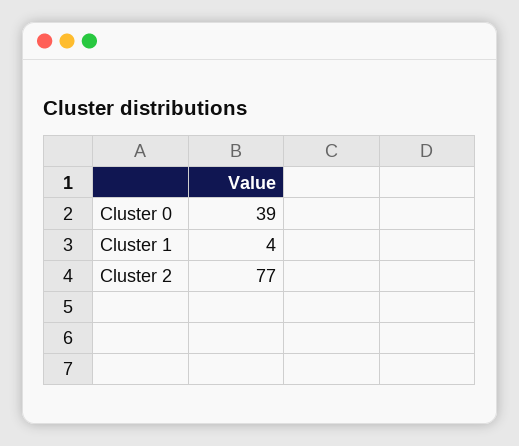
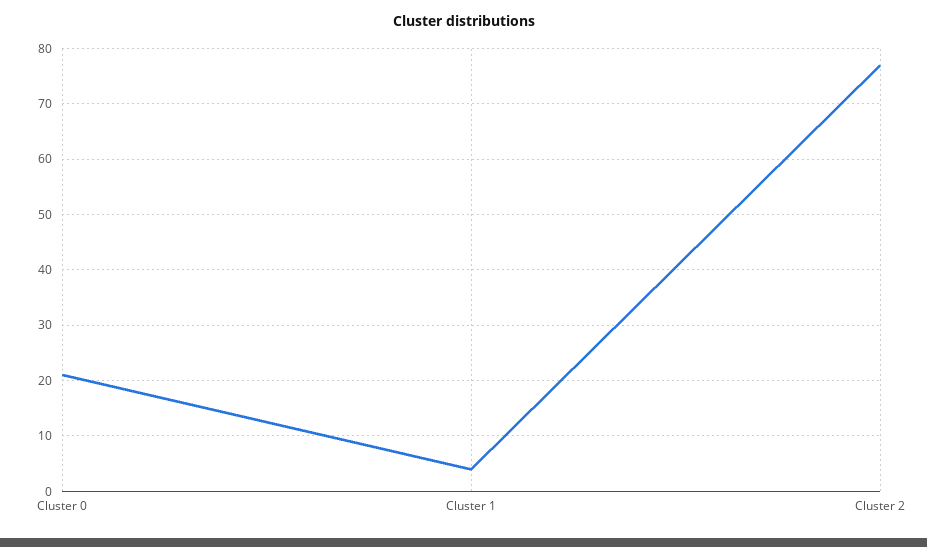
  {
-   "Cluster 0": 39,
+   "Cluster 0": 20,
    "Cluster 1": 4,
    "Cluster 2": 77
  }

